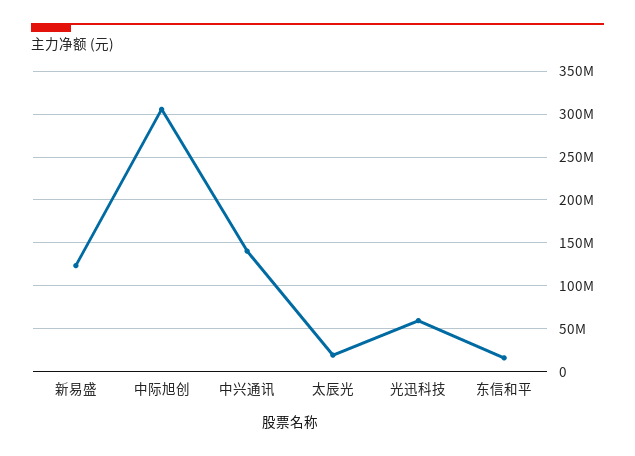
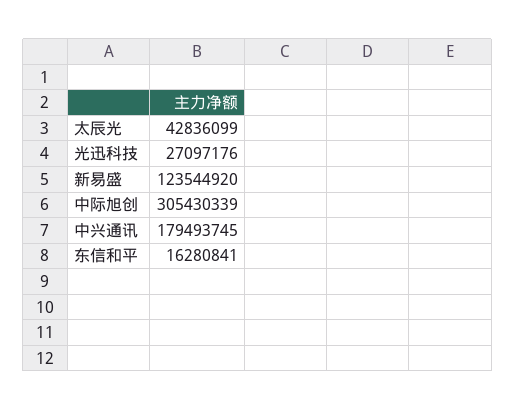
  {
    "新易盛": 123544920,
    "中际旭创": 305430339,
-   "中兴通讯": 140000000,
+   "中兴通讯": 179493745,
-   "太辰光": 20000000,
+   "太辰光": 42836099,
-   "光迅科技": 60000000,
+   "光迅科技": 27097176,
    "东信和平": 16280841
  }

